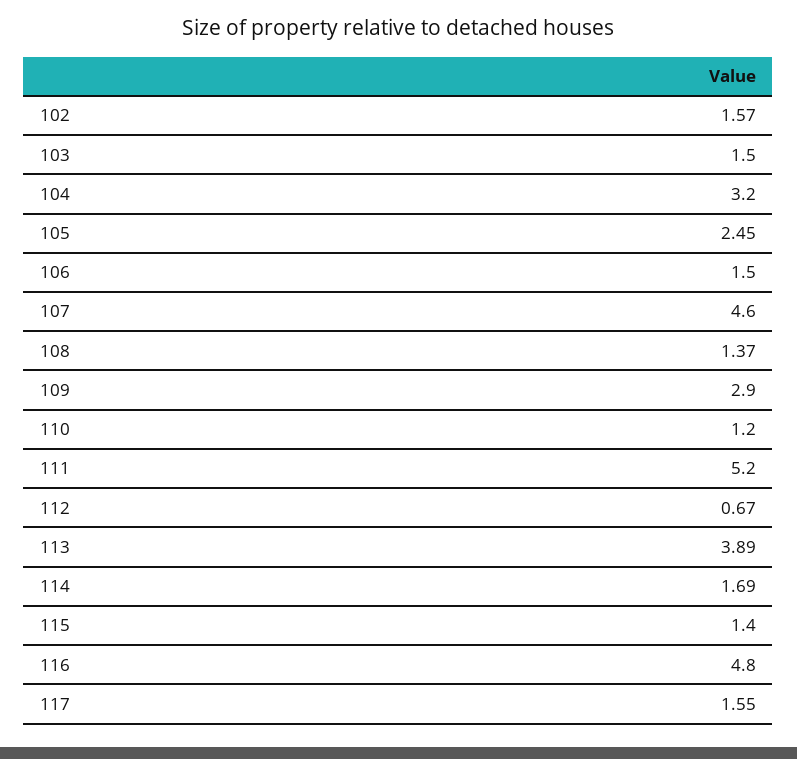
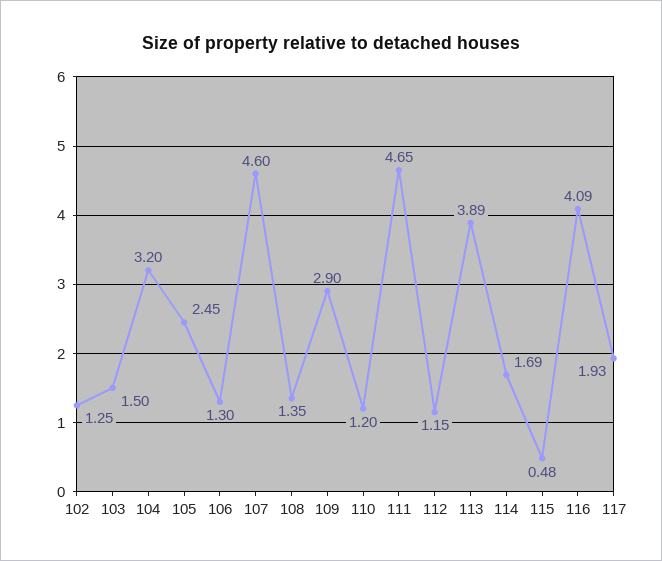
  {
-   "102": 1.57,
+   "102": 1.25,
    "103": 1.5,
    "104": 3.2,
    "105": 2.45,
-   "106": 1.5,
+   "106": 1.3,
    "107": 4.6,
-   "108": 1.37,
+   "108": 1.35,
    "109": 2.9,
    "110": 1.2,
-   "111": 5.2,
+   "111": 4.65,
-   "112": 0.67,
+   "112": 1.15,
    "113": 3.89,
    "114": 1.69,
-   "115": 1.4,
+   "115": 0.48,
-   "116": 4.8,
+   "116": 4.09,
-   "117": 1.55
+   "117": 1.93
  }

